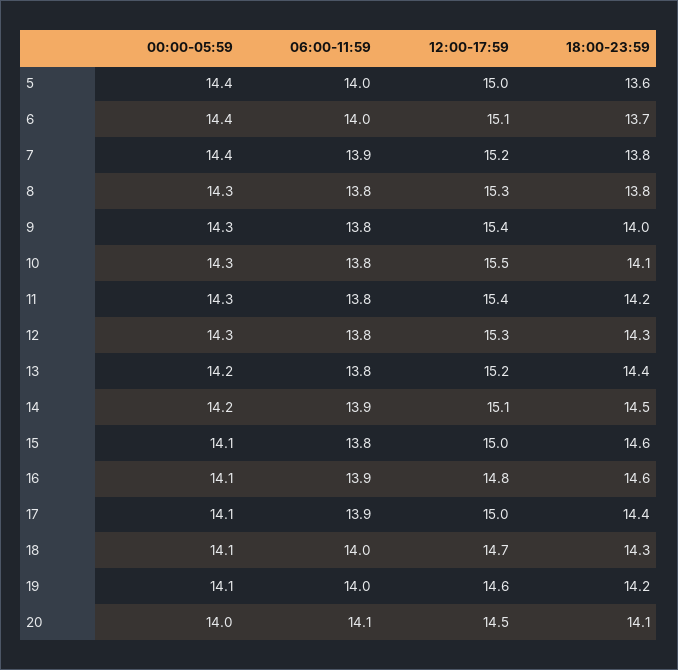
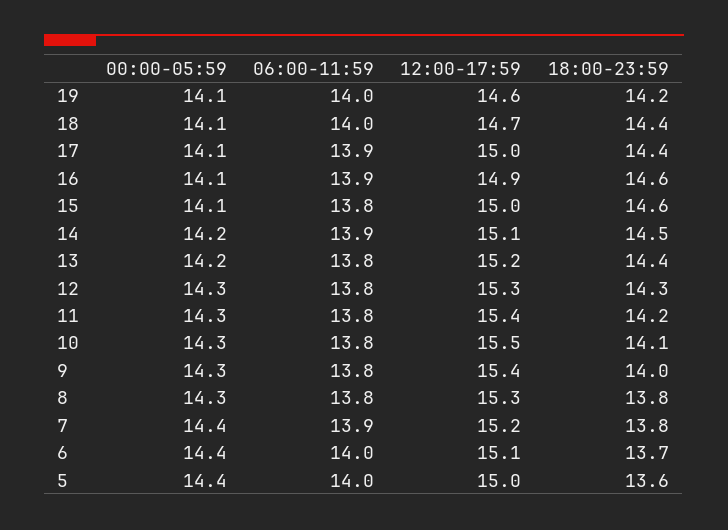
  {
    "00:00-05:59": {
      "5": 14.4,
      "6": 14.4,
      "7": 14.4,
      "8": 14.3,
      "9": 14.3,
      "10": 14.3,
      "11": 14.3,
      "12": 14.3,
      "13": 14.2,
      "14": 14.2,
      "15": 14.1,
      "16": 14.1,
      "17": 14.1,
      "18": 14.1,
-     "19": 14.1,
+     "19": 14.1
-     "20": 14
    },
    "06:00-11:59": {
      "5": 14,
      "6": 14,
      "7": 13.9,
      "8": 13.8,
      "9": 13.8,
      "10": 13.8,
      "11": 13.8,
      "12": 13.8,
      "13": 13.8,
      "14": 13.9,
      "15": 13.8,
      "16": 13.9,
      "17": 13.9,
      "18": 14,
-     "19": 14,
+     "19": 14
-     "20": 14.1
    },
    "12:00-17:59": {
      "5": 15,
      "6": 15.1,
      "7": 15.2,
      "8": 15.3,
      "9": 15.4,
      "10": 15.5,
      "11": 15.4,
      "12": 15.3,
      "13": 15.2,
      "14": 15.1,
      "15": 15,
-     "16": 14.8,
+     "16": 14.9,
      "17": 15,
      "18": 14.7,
-     "19": 14.6,
+     "19": 14.6
-     "20": 14.5
    },
    "18:00-23:59": {
      "5": 13.6,
      "6": 13.7,
      "7": 13.8,
      "8": 13.8,
      "9": 14,
      "10": 14.1,
      "11": 14.2,
      "12": 14.3,
      "13": 14.4,
      "14": 14.5,
      "15": 14.6,
      "16": 14.6,
      "17": 14.4,
-     "18": 14.3,
+     "18": 14.4,
-     "19": 14.2,
+     "19": 14.2
-     "20": 14.1
    }
  }

